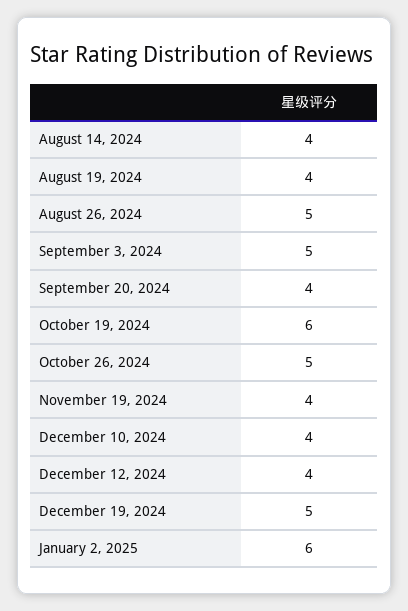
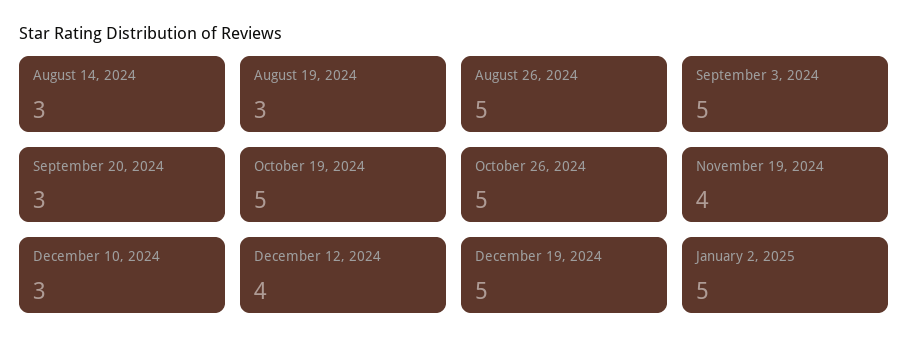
  {
-   "August 14, 2024": 4,
+   "August 14, 2024": 3,
-   "August 19, 2024": 4,
+   "August 19, 2024": 3,
    "August 26, 2024": 5,
    "September 3, 2024": 5,
-   "September 20, 2024": 4,
+   "September 20, 2024": 3,
-   "October 19, 2024": 6,
+   "October 19, 2024": 5,
    "October 26, 2024": 5,
    "November 19, 2024": 4,
-   "December 10, 2024": 4,
+   "December 10, 2024": 3,
    "December 12, 2024": 4,
    "December 19, 2024": 5,
-   "January 2, 2025": 6
+   "January 2, 2025": 5
  }

